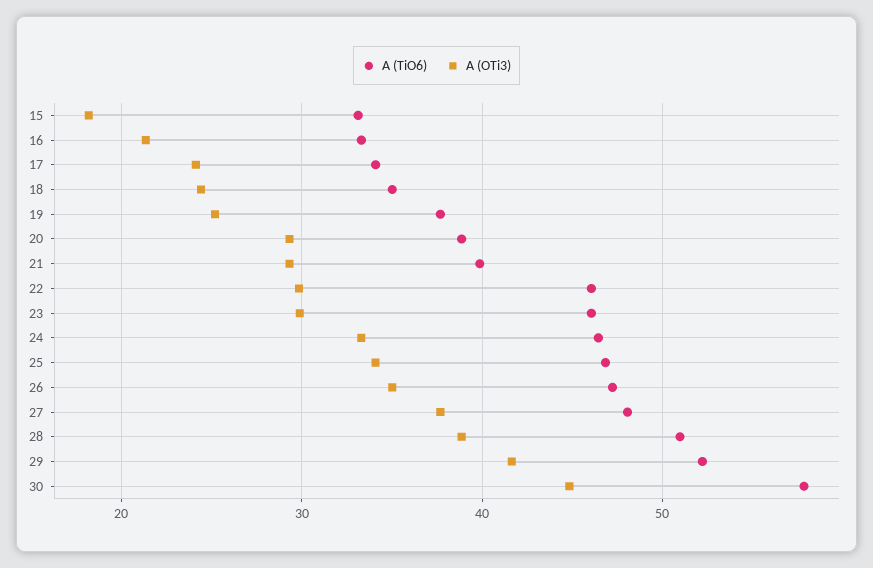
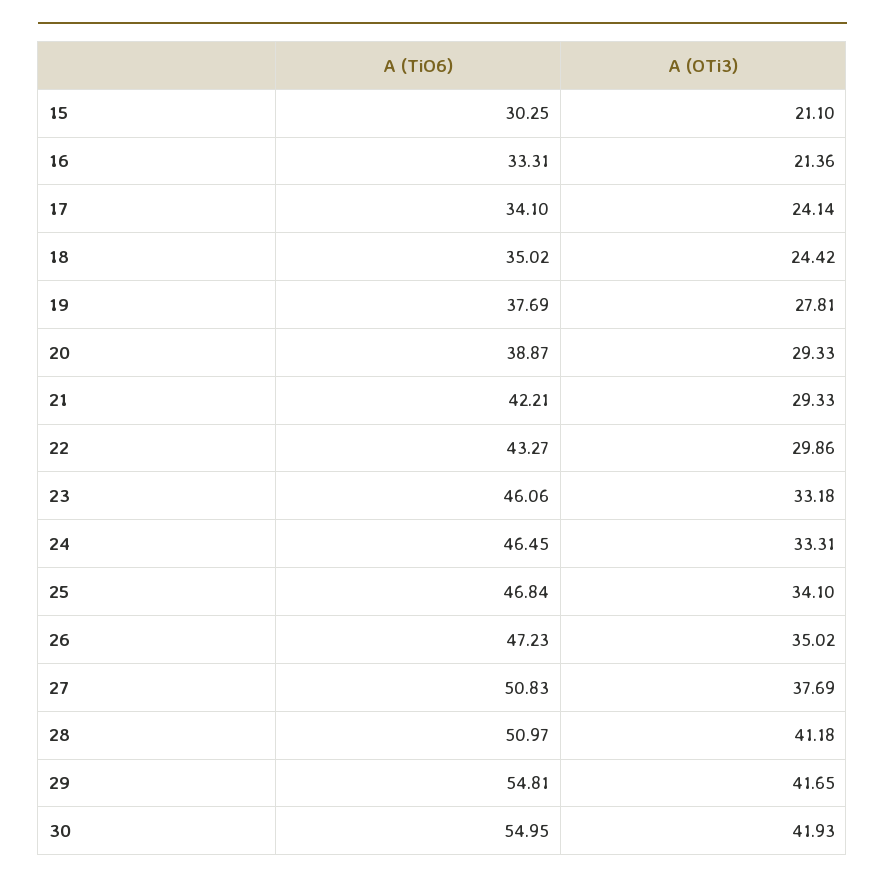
  {
    "A (TiO6)": {
-     "15": 33,
+     "15": 30.25,
      "16": 33.31,
      "17": 34.1,
      "18": 35.02,
      "19": 37.69,
      "20": 38.87,
-     "21": 40,
+     "21": 42.21,
-     "22": 46,
+     "22": 43.27,
      "23": 46.06,
      "24": 46.45,
      "25": 46.84,
      "26": 47.23,
-     "27": 48,
+     "27": 50.83,
      "28": 50.97,
-     "29": 52,
+     "29": 54.81,
-     "30": 58
+     "30": 54.95
    },
    "A (OTi3)": {
-     "15": 18,
+     "15": 21.1,
      "16": 21.36,
      "17": 24.14,
      "18": 24.42,
-     "19": 25,
+     "19": 27.81,
      "20": 29.33,
      "21": 29.33,
      "22": 29.86,
-     "23": 30,
+     "23": 33.18,
      "24": 33.31,
      "25": 34.1,
      "26": 35.02,
      "27": 37.69,
-     "28": 39,
+     "28": 41.18,
      "29": 41.65,
-     "30": 45
+     "30": 41.93
    }
  }

